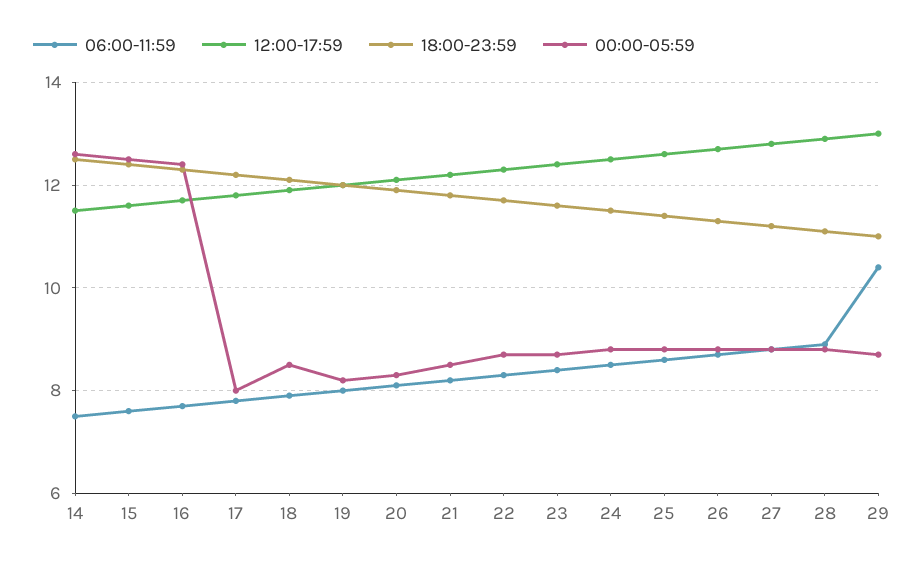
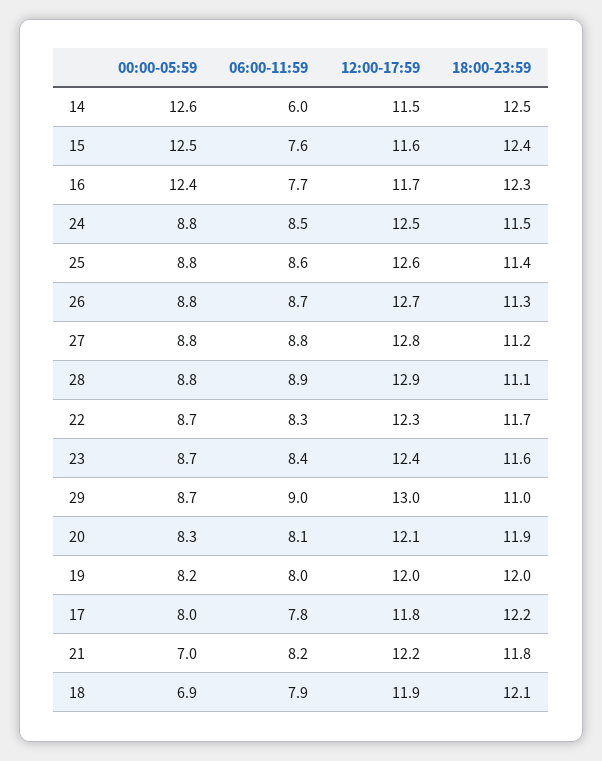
  {
    "06:00-11:59": {
-     "14": 7.5,
+     "14": 6,
      "15": 7.6,
      "16": 7.7,
      "17": 7.8,
      "18": 7.9,
      "19": 8,
      "20": 8.1,
      "21": 8.2,
      "22": 8.3,
      "23": 8.4,
      "24": 8.5,
      "25": 8.6,
      "26": 8.7,
      "27": 8.8,
      "28": 8.9,
-     "29": 10.5
+     "29": 9
    },
    "12:00-17:59": {
      "14": 11.5,
      "15": 11.6,
      "16": 11.7,
      "17": 11.8,
      "18": 11.9,
      "19": 12,
      "20": 12.1,
      "21": 12.2,
      "22": 12.3,
      "23": 12.4,
      "24": 12.5,
      "25": 12.6,
      "26": 12.7,
      "27": 12.8,
      "28": 12.9,
      "29": 13
    },
    "18:00-23:59": {
      "14": 12.5,
      "15": 12.4,
      "16": 12.3,
      "17": 12.2,
      "18": 12.1,
      "19": 12,
      "20": 11.9,
      "21": 11.8,
      "22": 11.7,
      "23": 11.6,
      "24": 11.5,
      "25": 11.4,
      "26": 11.3,
      "27": 11.2,
      "28": 11.1,
      "29": 11
    },
    "00:00-05:59": {
      "14": 12.6,
      "15": 12.5,
      "16": 12.4,
      "17": 8,
-     "18": 8.5,
+     "18": 6.9,
      "19": 8.2,
      "20": 8.3,
-     "21": 8.5,
+     "21": 7,
      "22": 8.7,
      "23": 8.7,
      "24": 8.8,
      "25": 8.8,
      "26": 8.8,
      "27": 8.8,
      "28": 8.8,
      "29": 8.7
    }
  }

